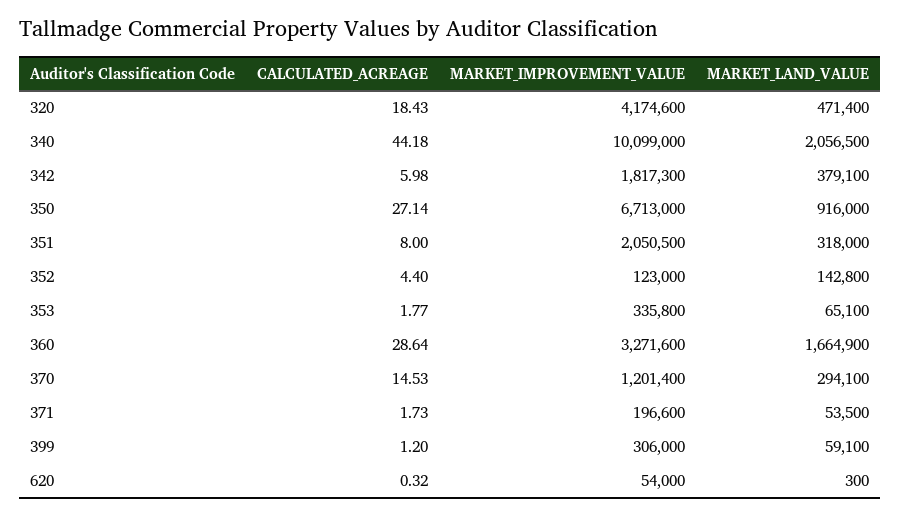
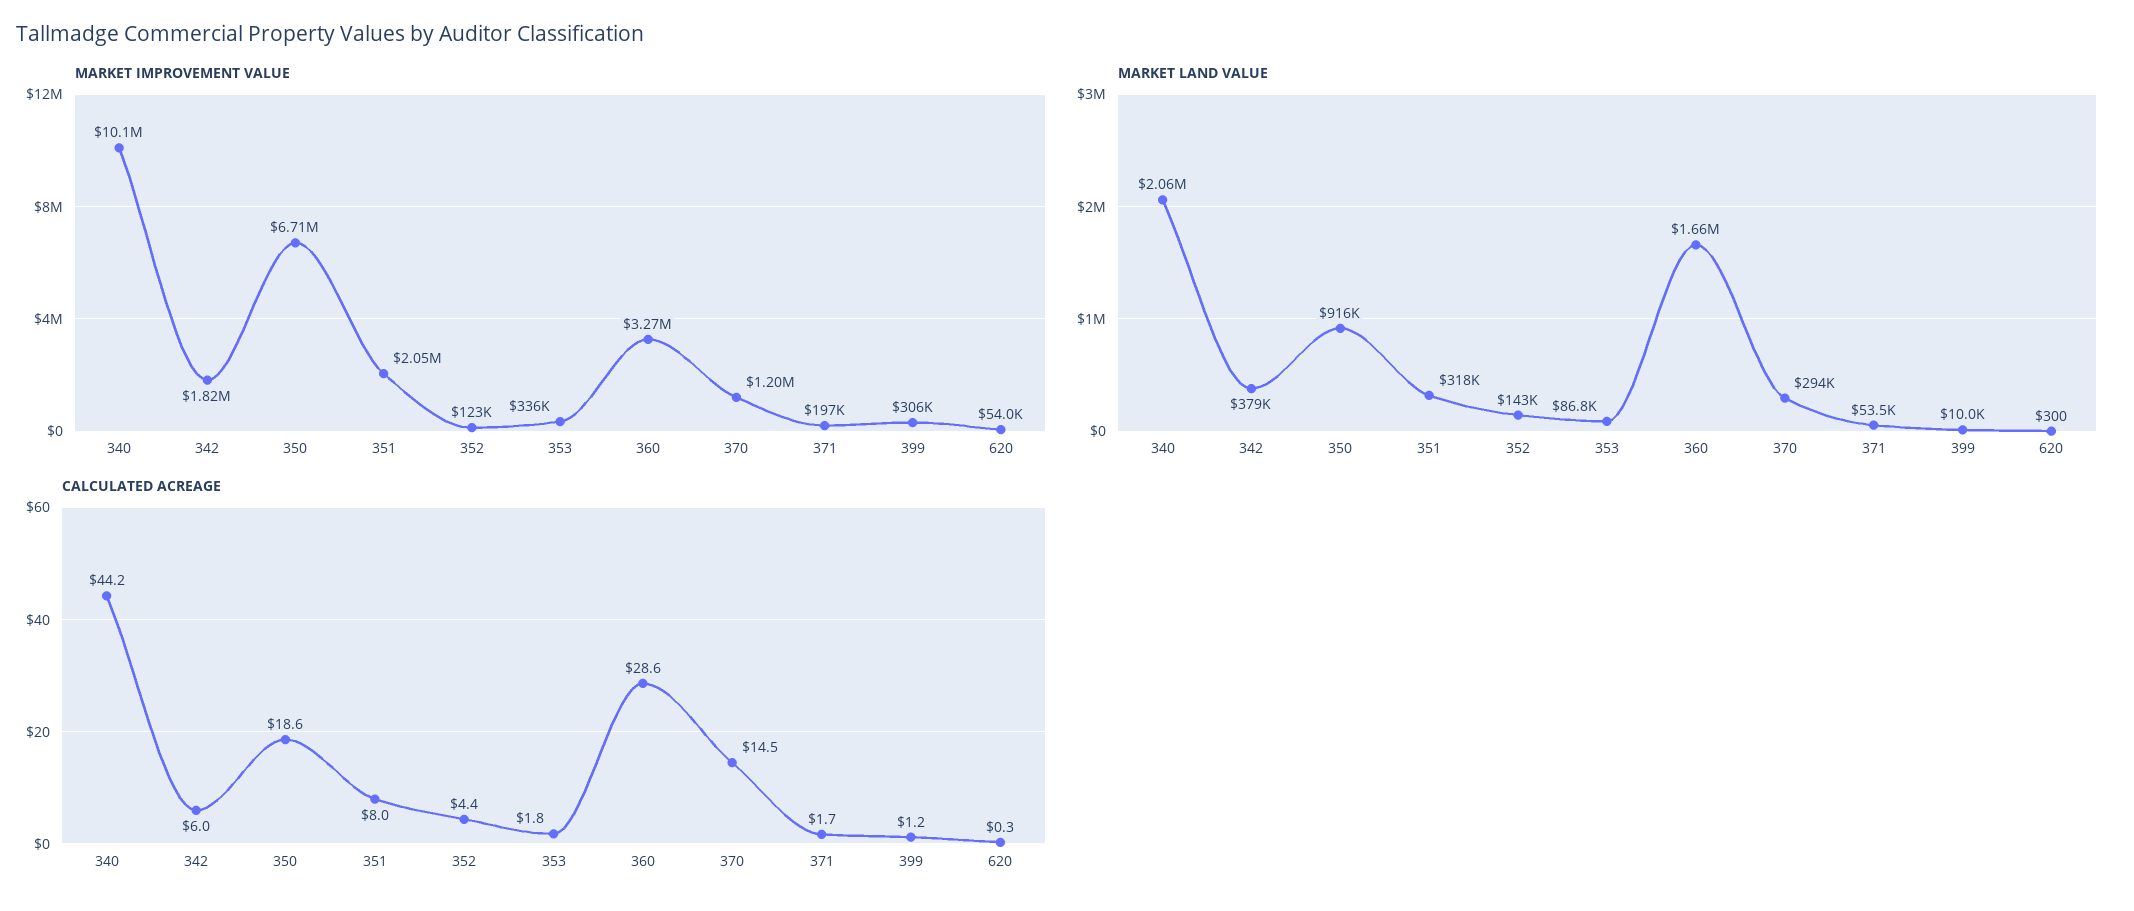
  {
    "CALCULATED_ACREAGE": {
-     "320": 18.43,
      "340": 44.18,
      "342": 5.98,
-     "350": 27.14,
+     "350": 18.6,
      "351": 8,
      "352": 4.4,
      "353": 1.77,
      "360": 28.64,
      "370": 14.53,
      "371": 1.73,
      "399": 1.2,
      "620": 0.32
    },
    "MARKET_IMPROVEMENT_VALUE": {
-     "320": 4174600,
      "340": 10099000,
      "342": 1817300,
      "350": 6713000,
      "351": 2050500,
      "352": 123000,
      "353": 335800,
      "360": 3271600,
      "370": 1201400,
      "371": 196600,
      "399": 306000,
      "620": 54000
    },
    "MARKET_LAND_VALUE": {
-     "320": 471400,
      "340": 2056500,
      "342": 379100,
      "350": 916000,
      "351": 318000,
      "352": 142800,
-     "353": 65100,
+     "353": 86800,
      "360": 1664900,
      "370": 294100,
      "371": 53500,
-     "399": 59100,
+     "399": 10000,
      "620": 300
    }
  }

